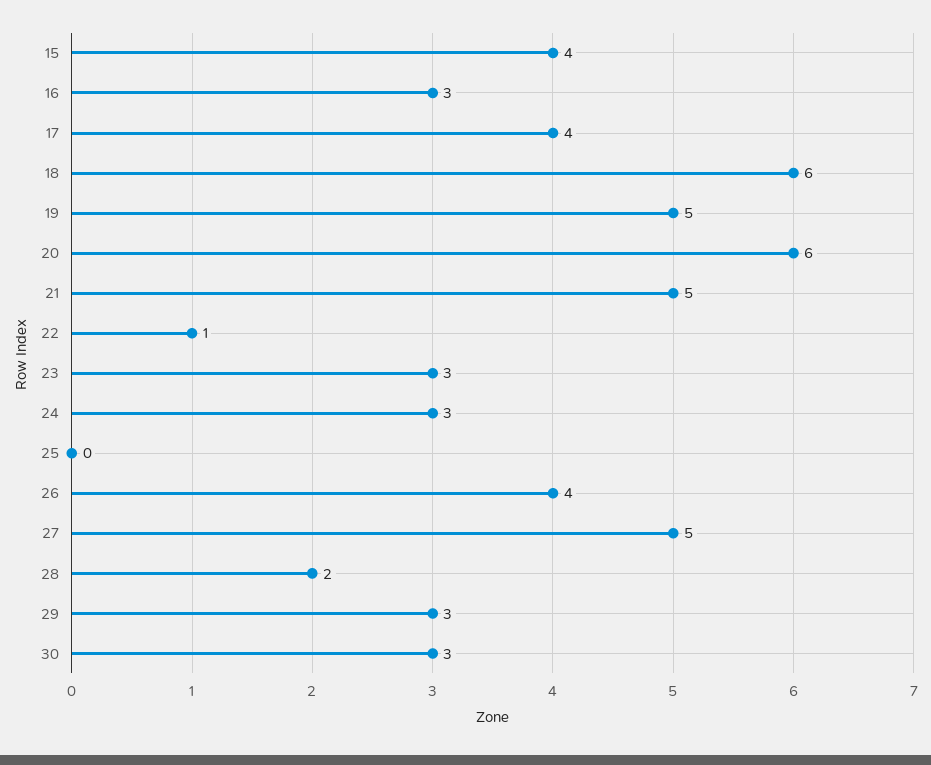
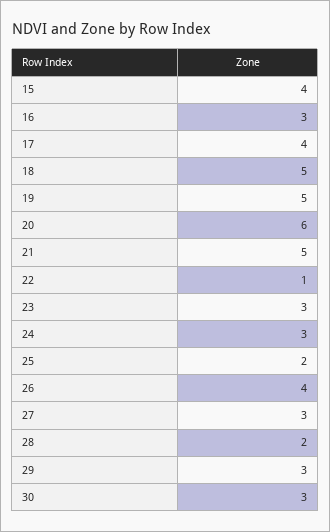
  {
    "15": 4,
    "16": 3,
    "17": 4,
-   "18": 6,
+   "18": 5,
    "19": 5,
    "20": 6,
    "21": 5,
    "22": 1,
    "23": 3,
    "24": 3,
-   "25": 0,
+   "25": 2,
    "26": 4,
-   "27": 5,
+   "27": 3,
    "28": 2,
    "29": 3,
    "30": 3
  }

